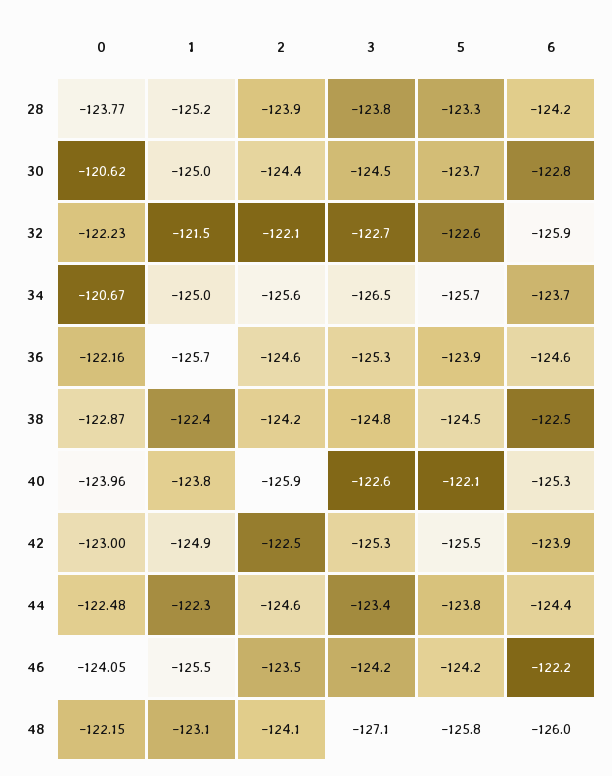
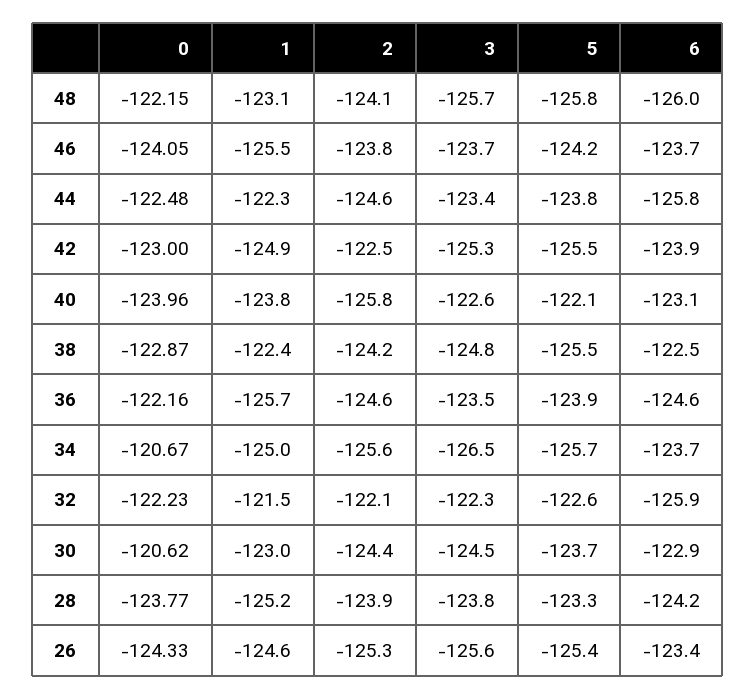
  {
    "0": {
      "28": -123.77,
      "30": -120.62,
      "32": -122.23,
      "34": -120.67,
      "36": -122.16,
      "38": -122.87,
      "40": -123.96,
      "42": -123,
      "44": -122.48,
      "46": -124.05,
-     "48": -122.15
+     "48": -122.15,
+     "26": -124.33
    },
    "1": {
      "28": -125.2,
-     "30": -125,
+     "30": -123,
      "32": -121.5,
      "34": -125,
      "36": -125.7,
      "38": -122.4,
      "40": -123.8,
      "42": -124.9,
      "44": -122.3,
      "46": -125.5,
-     "48": -123.1
+     "48": -123.1,
+     "26": -124.6
    },
    "2": {
      "28": -123.9,
      "30": -124.4,
      "32": -122.1,
      "34": -125.6,
      "36": -124.6,
      "38": -124.2,
-     "40": -125.9,
+     "40": -125.8,
      "42": -122.5,
      "44": -124.6,
-     "46": -123.5,
+     "46": -123.8,
-     "48": -124.1
+     "48": -124.1,
+     "26": -125.3
    },
    "3": {
      "28": -123.8,
      "30": -124.5,
-     "32": -122.7,
+     "32": -122.3,
      "34": -126.5,
-     "36": -125.3,
+     "36": -123.5,
      "38": -124.8,
      "40": -122.6,
      "42": -125.3,
      "44": -123.4,
-     "46": -124.2,
+     "46": -123.7,
-     "48": -127.1
+     "48": -125.7,
+     "26": -125.6
    },
    "5": {
      "28": -123.3,
      "30": -123.7,
      "32": -122.6,
      "34": -125.7,
      "36": -123.9,
-     "38": -124.5,
+     "38": -125.5,
      "40": -122.1,
      "42": -125.5,
      "44": -123.8,
      "46": -124.2,
-     "48": -125.8
+     "48": -125.8,
+     "26": -125.4
    },
    "6": {
      "28": -124.2,
-     "30": -122.8,
+     "30": -122.9,
      "32": -125.9,
      "34": -123.7,
      "36": -124.6,
      "38": -122.5,
-     "40": -125.3,
+     "40": -123.1,
      "42": -123.9,
-     "44": -124.4,
+     "44": -125.8,
-     "46": -122.2,
+     "46": -123.7,
-     "48": -126
+     "48": -126,
+     "26": -123.4
    }
  }

